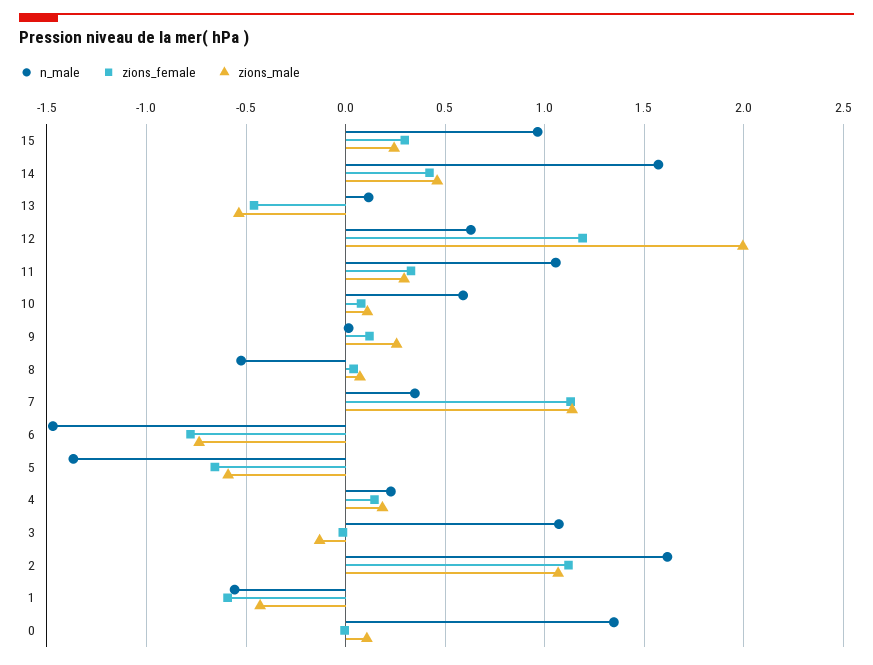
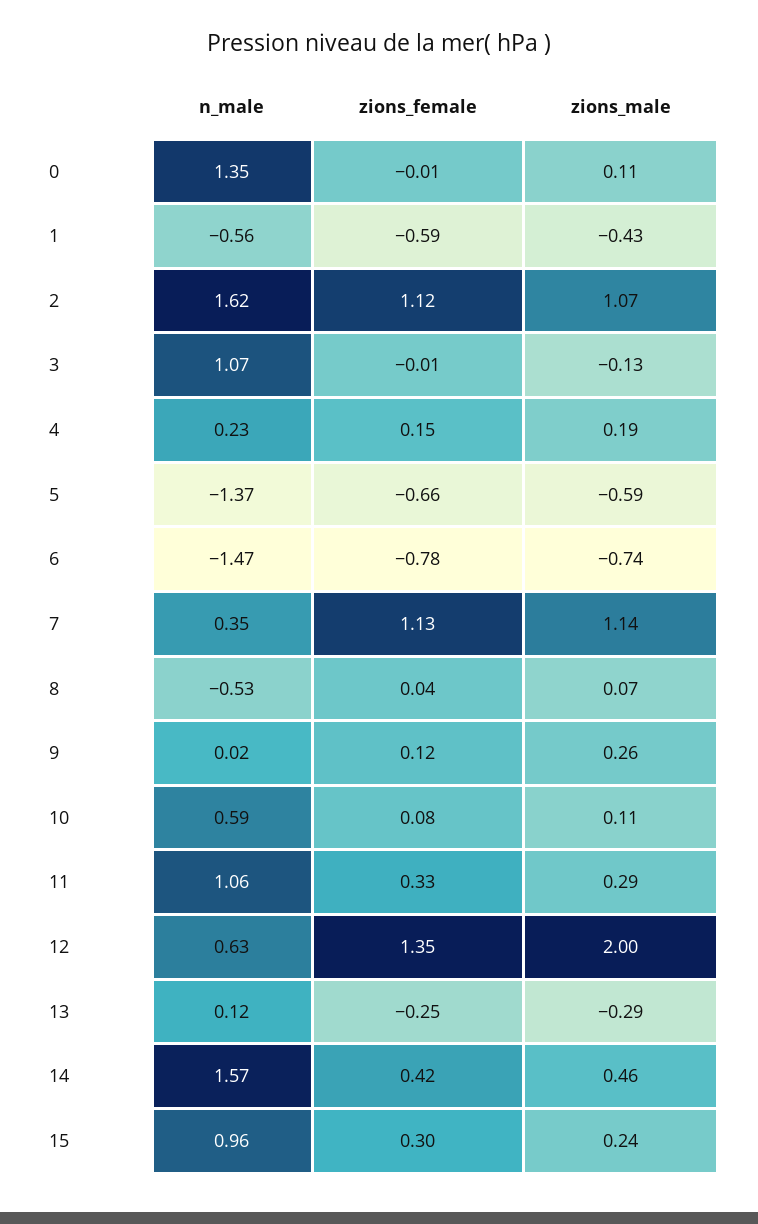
  {
    "n_male": {
      "15": 0.96,
      "14": 1.57,
      "13": 0.12,
      "12": 0.63,
      "11": 1.06,
      "10": 0.59,
      "9": 0.02,
      "8": -0.53,
      "7": 0.35,
      "6": -1.47,
      "5": -1.37,
      "4": 0.23,
      "3": 1.07,
      "2": 1.62,
      "1": -0.56,
      "0": 1.35
    },
    "zions_female": {
      "15": 0.3,
      "14": 0.42,
-     "13": -0.45,
+     "13": -0.25,
-     "12": 1.2,
+     "12": 1.35,
      "11": 0.33,
      "10": 0.08,
      "9": 0.12,
      "8": 0.04,
      "7": 1.13,
      "6": -0.78,
      "5": -0.66,
      "4": 0.15,
      "3": -0.01,
      "2": 1.12,
      "1": -0.59,
      "0": -0.01
    },
    "zions_male": {
      "15": 0.24,
      "14": 0.46,
-     "13": -0.55,
+     "13": -0.29,
      "12": 2,
      "11": 0.29,
      "10": 0.11,
      "9": 0.26,
      "8": 0.07,
      "7": 1.14,
      "6": -0.74,
      "5": -0.59,
      "4": 0.19,
      "3": -0.13,
      "2": 1.07,
      "1": -0.43,
      "0": 0.11
    }
  }

